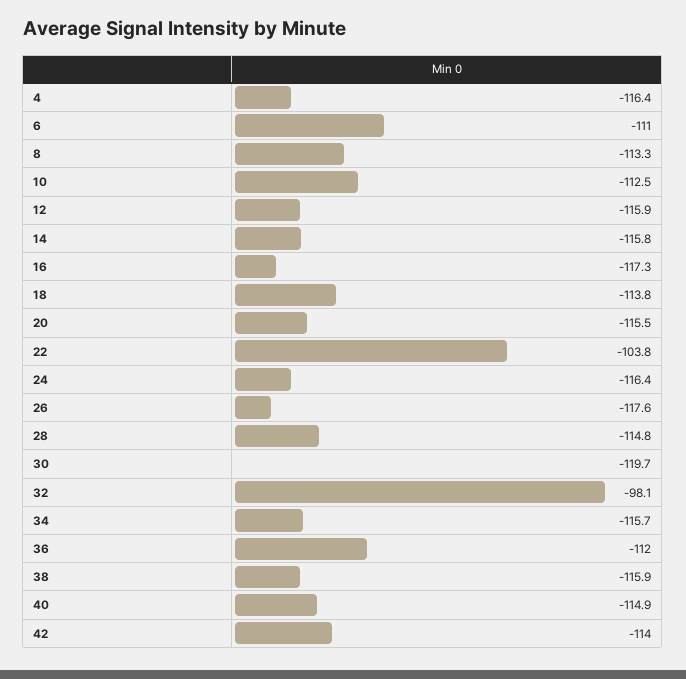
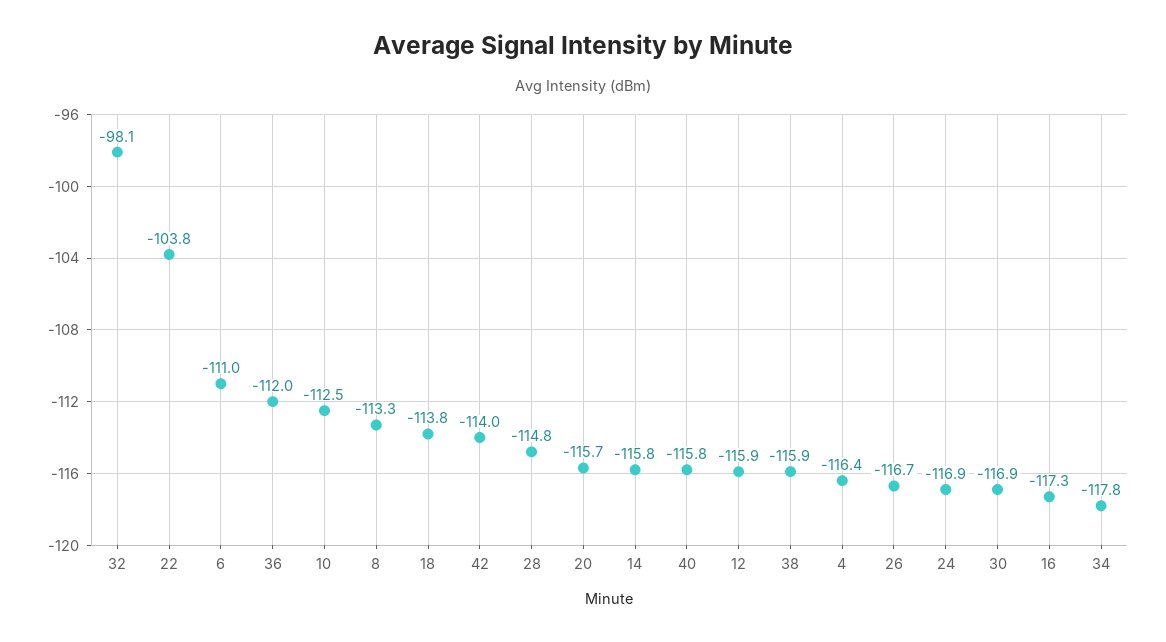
  {
    "4": -116.4,
    "6": -111,
    "8": -113.3,
    "10": -112.5,
    "12": -115.9,
    "14": -115.8,
    "16": -117.3,
    "18": -113.8,
-   "20": -115.5,
+   "20": -115.7,
    "22": -103.8,
-   "24": -116.4,
+   "24": -116.9,
-   "26": -117.6,
+   "26": -116.7,
    "28": -114.8,
-   "30": -119.7,
+   "30": -116.9,
    "32": -98.1,
-   "34": -115.7,
+   "34": -117.8,
    "36": -112,
    "38": -115.9,
-   "40": -114.9,
+   "40": -115.8,
    "42": -114
  }

